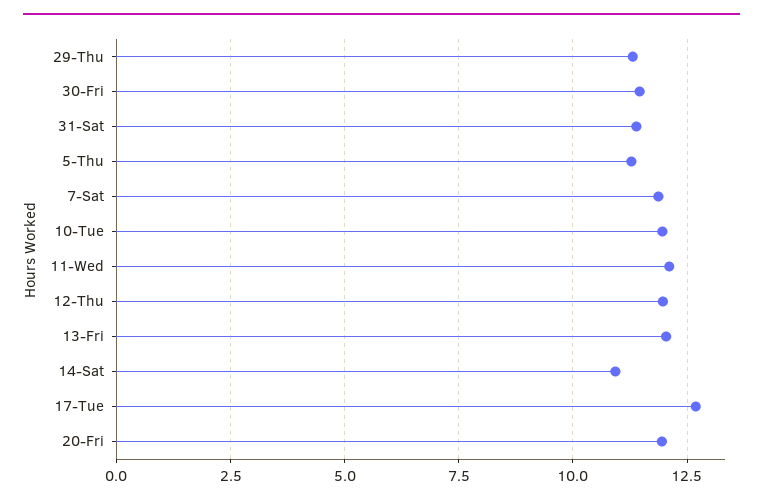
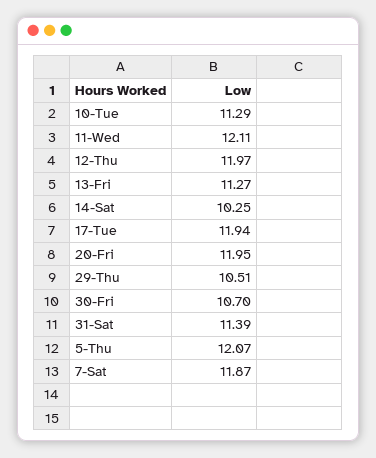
  {
-   "29-Thu": 11.25,
+   "29-Thu": 10.51,
-   "30-Fri": 11.5,
+   "30-Fri": 10.7,
    "31-Sat": 11.39,
-   "5-Thu": 11.25,
+   "5-Thu": 12.07,
    "7-Sat": 11.87,
-   "10-Tue": 12,
+   "10-Tue": 11.29,
    "11-Wed": 12.11,
    "12-Thu": 11.97,
-   "13-Fri": 12,
+   "13-Fri": 11.27,
-   "14-Sat": 11,
+   "14-Sat": 10.25,
-   "17-Tue": 12.75,
+   "17-Tue": 11.94,
    "20-Fri": 11.95
  }

